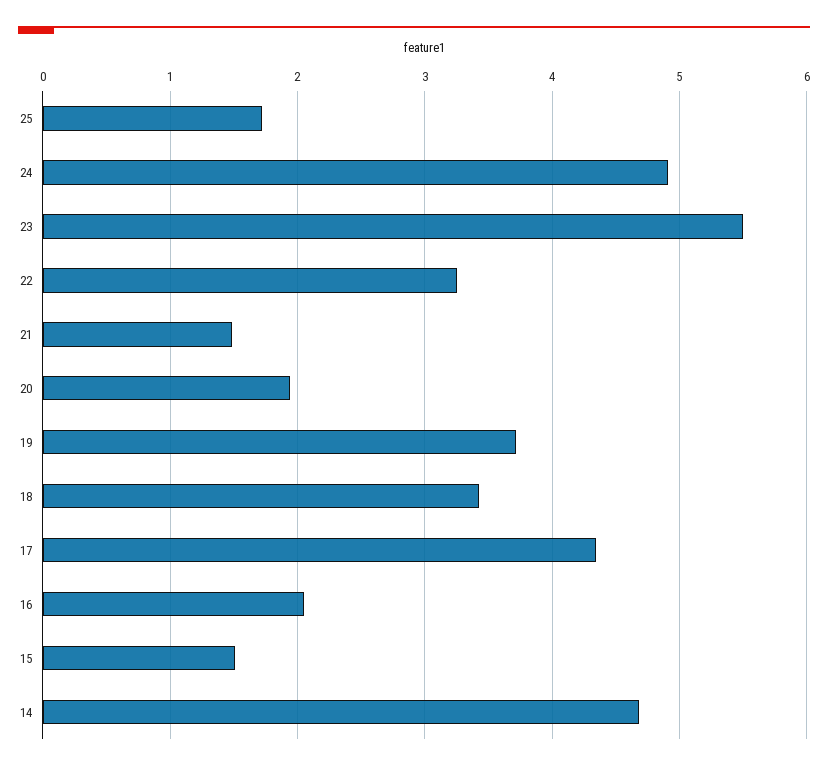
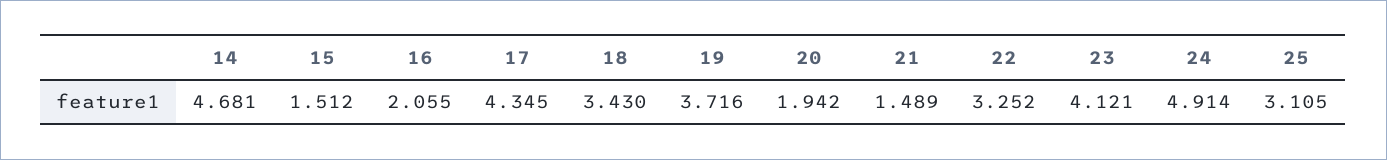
  {
-   "25": 1.7,
+   "25": 3.105,
    "24": 4.914,
-   "23": 5.5,
+   "23": 4.121,
    "22": 3.252,
    "21": 1.489,
    "20": 1.942,
    "19": 3.716,
    "18": 3.43,
    "17": 4.345,
    "16": 2.055,
    "15": 1.512,
    "14": 4.681
  }

